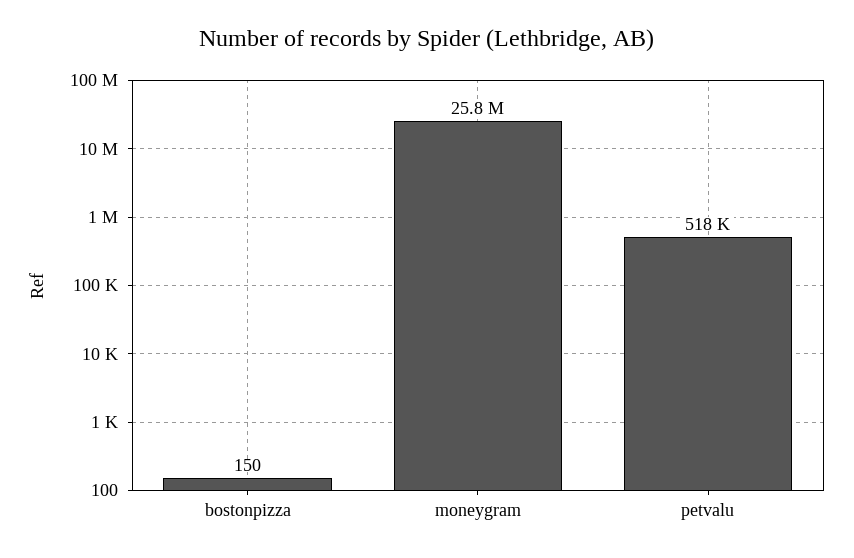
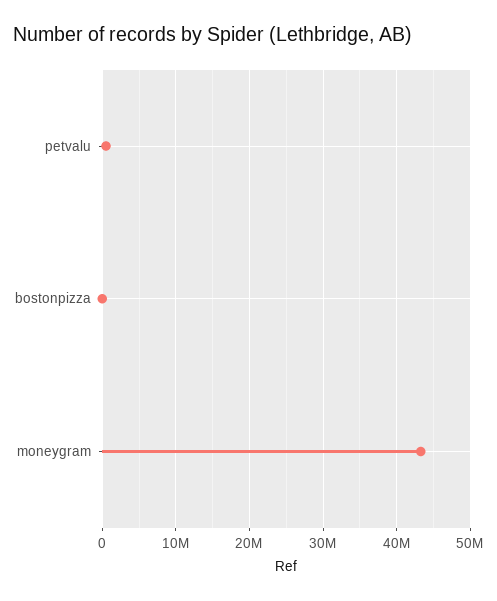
  {
    "bostonpizza": 150,
-   "moneygram": 25800000,
+   "moneygram": 43000000,
    "petvalu": 518000
  }

